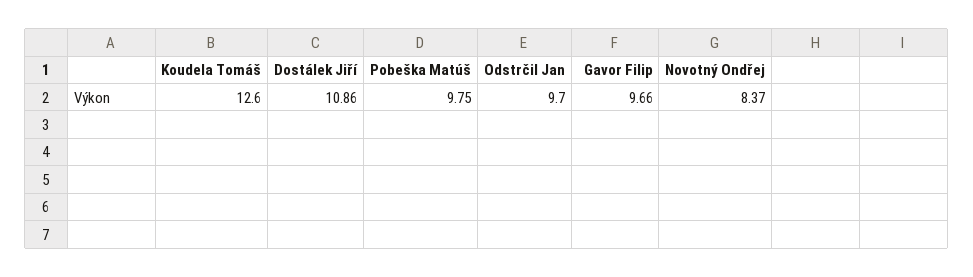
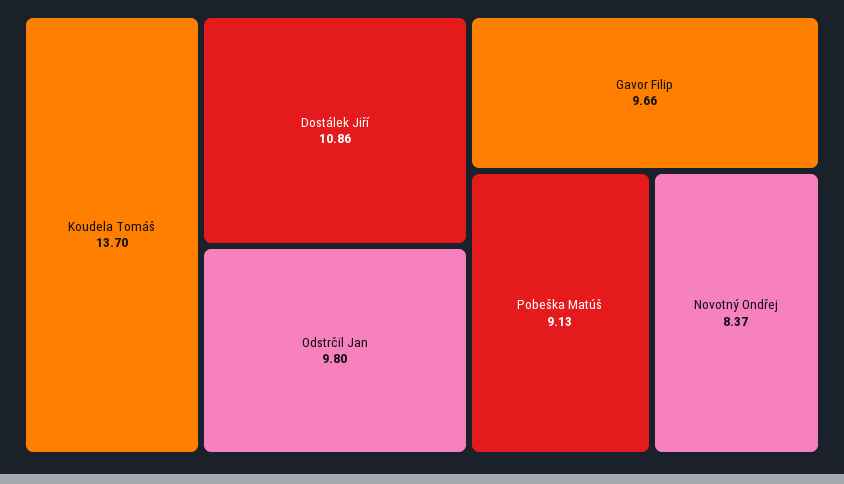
  {
-   "Koudela Tomáš": 12.6,
+   "Koudela Tomáš": 13.7,
    "Dostálek Jiří": 10.86,
-   "Pobeška Matúš": 9.75,
+   "Pobeška Matúš": 9.13,
-   "Odstrčil Jan": 9.7,
+   "Odstrčil Jan": 9.8,
    "Gavor Filip": 9.66,
    "Novotný Ondřej": 8.37
  }

